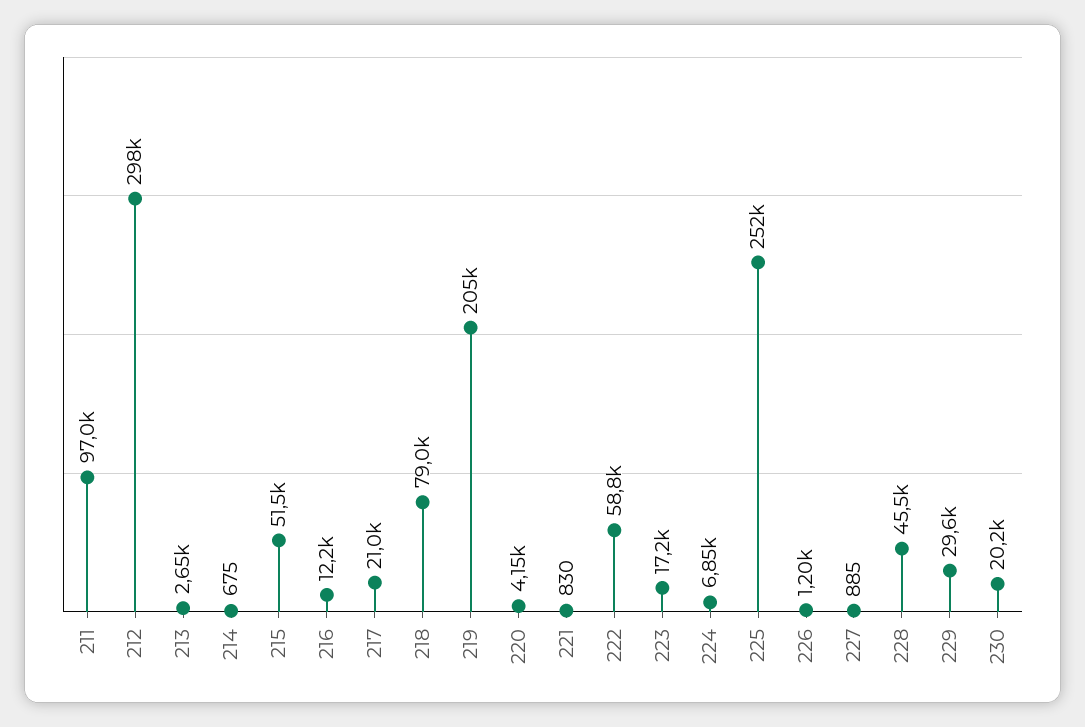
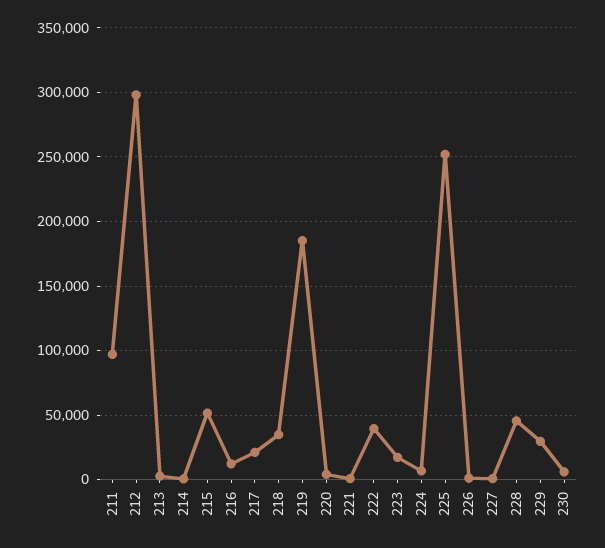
  {
    "211": 97000,
    "212": 298000,
    "213": 2650,
    "214": 675,
    "215": 51500,
    "216": 12200,
    "217": 21000,
-   "218": 79000,
+   "218": 35000,
-   "219": 205000,
+   "219": 185000,
    "220": 4150,
    "221": 830,
-   "222": 58800,
+   "222": 40000,
    "223": 17200,
    "224": 6850,
    "225": 252000,
    "226": 1200,
    "227": 885,
    "228": 45500,
    "229": 29600,
-   "230": 20200
+   "230": 5000
  }

